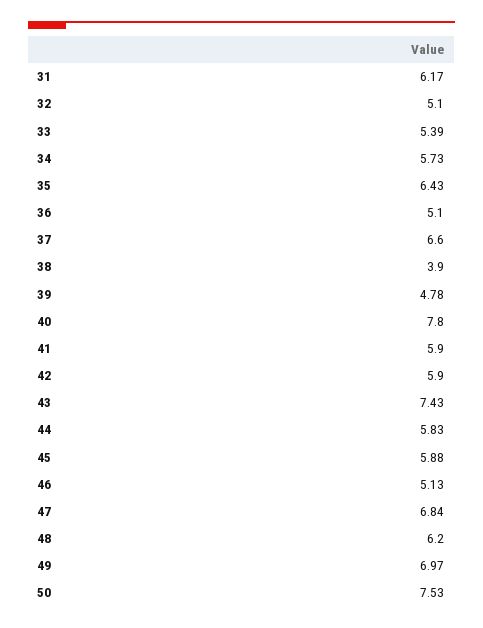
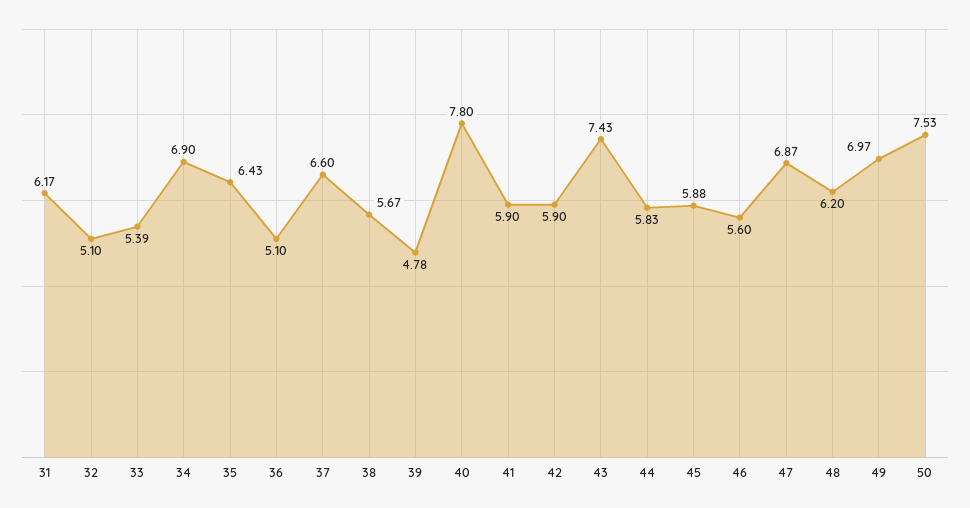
  {
    "31": 6.17,
    "32": 5.1,
    "33": 5.39,
-   "34": 5.73,
+   "34": 6.9,
    "35": 6.43,
    "36": 5.1,
    "37": 6.6,
-   "38": 3.9,
+   "38": 5.67,
    "39": 4.78,
    "40": 7.8,
    "41": 5.9,
    "42": 5.9,
    "43": 7.43,
    "44": 5.83,
    "45": 5.88,
-   "46": 5.13,
+   "46": 5.6,
-   "47": 6.84,
+   "47": 6.87,
    "48": 6.2,
    "49": 6.97,
    "50": 7.53
  }

